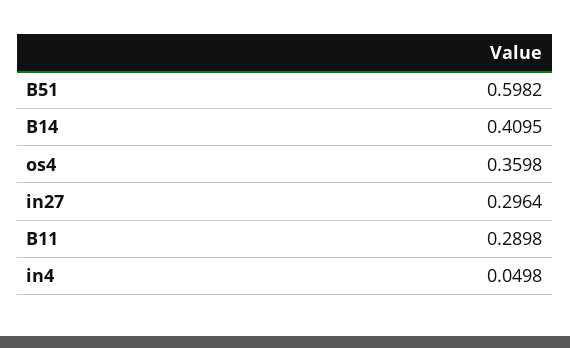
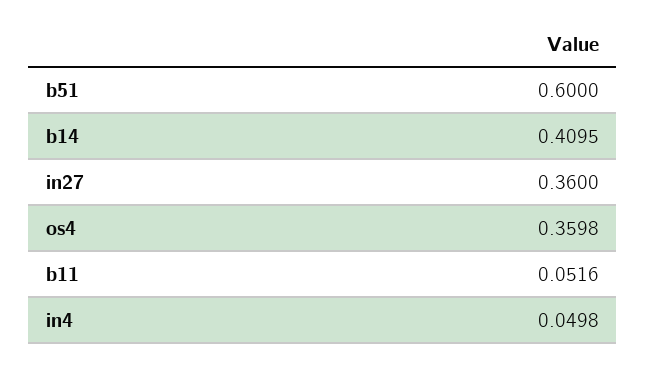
  {
-   "B51": 0.5982,
+   "B51": 0.6,
    "B14": 0.4095,
    "os4": 0.3598,
-   "in27": 0.2964,
+   "in27": 0.36,
-   "B11": 0.2898,
+   "B11": 0.0516,
    "in4": 0.0498
  }

